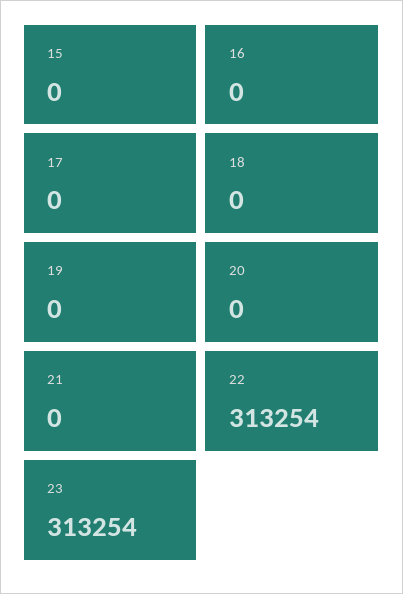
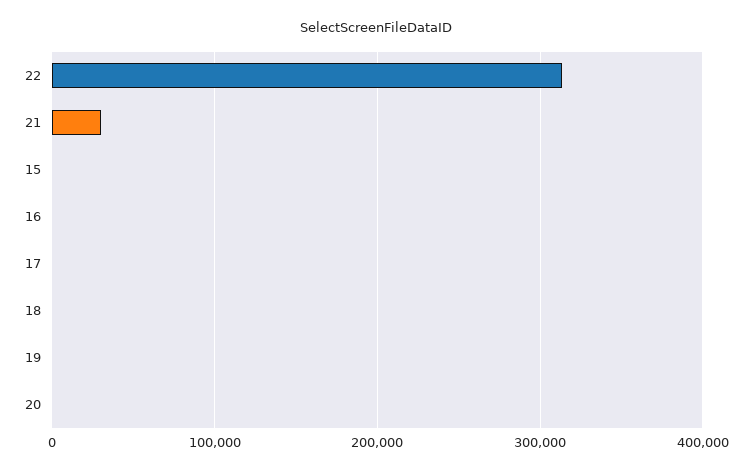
  {
    "15": 0,
    "16": 0,
    "17": 0,
    "18": 0,
    "19": 0,
    "20": 0,
-   "21": 0,
+   "21": 30000,
-   "22": 313254,
+   "22": 313254
-   "23": 313254
  }

